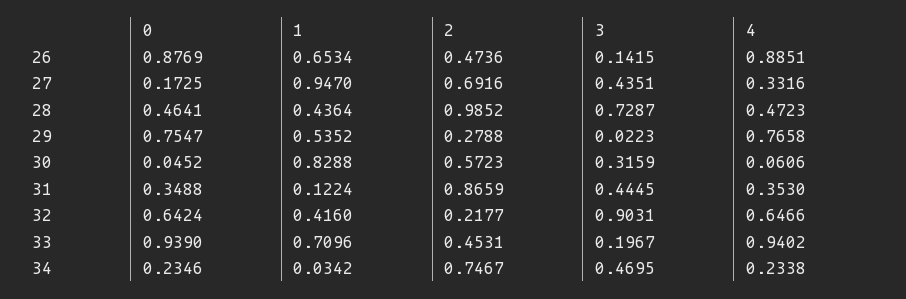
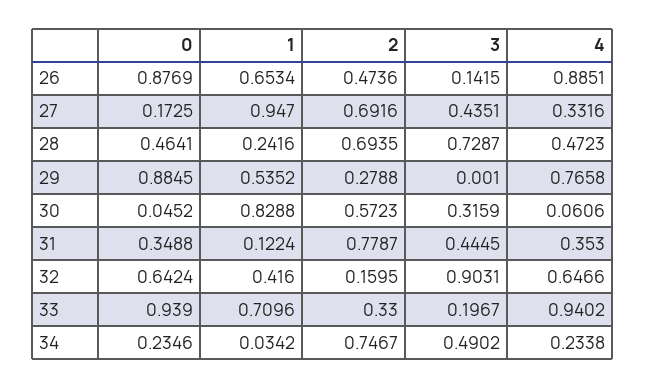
  {
    "0": {
      "26": 0.8769,
      "27": 0.1725,
      "28": 0.4641,
-     "29": 0.7547,
+     "29": 0.8845,
      "30": 0.0452,
      "31": 0.3488,
      "32": 0.6424,
      "33": 0.939,
      "34": 0.2346
    },
    "1": {
      "26": 0.6534,
      "27": 0.947,
-     "28": 0.4364,
+     "28": 0.2416,
      "29": 0.5352,
      "30": 0.8288,
      "31": 0.1224,
      "32": 0.416,
      "33": 0.7096,
      "34": 0.0342
    },
    "2": {
      "26": 0.4736,
      "27": 0.6916,
-     "28": 0.9852,
+     "28": 0.6935,
      "29": 0.2788,
      "30": 0.5723,
-     "31": 0.8659,
+     "31": 0.7787,
-     "32": 0.2177,
+     "32": 0.1595,
-     "33": 0.4531,
+     "33": 0.33,
      "34": 0.7467
    },
    "3": {
      "26": 0.1415,
      "27": 0.4351,
      "28": 0.7287,
-     "29": 0.0223,
+     "29": 0.001,
      "30": 0.3159,
      "31": 0.4445,
      "32": 0.9031,
      "33": 0.1967,
-     "34": 0.4695
+     "34": 0.4902
    },
    "4": {
      "26": 0.8851,
      "27": 0.3316,
      "28": 0.4723,
      "29": 0.7658,
      "30": 0.0606,
      "31": 0.353,
      "32": 0.6466,
      "33": 0.9402,
      "34": 0.2338
    }
  }

